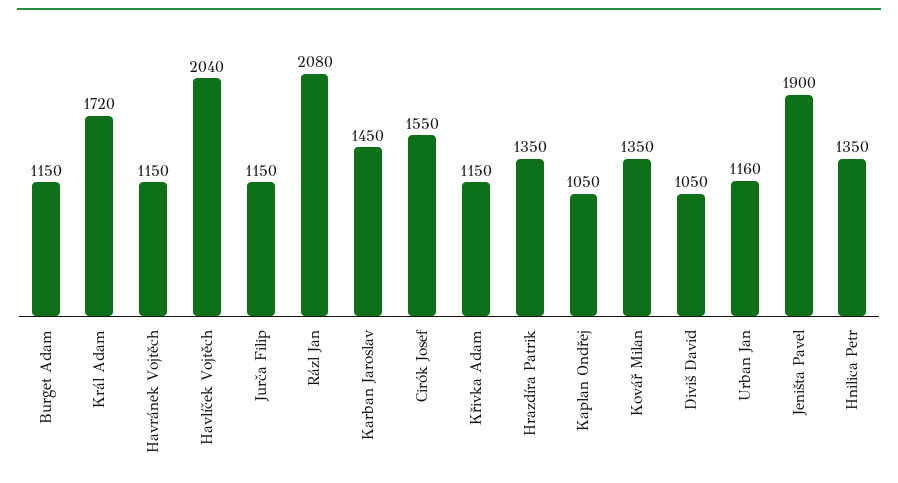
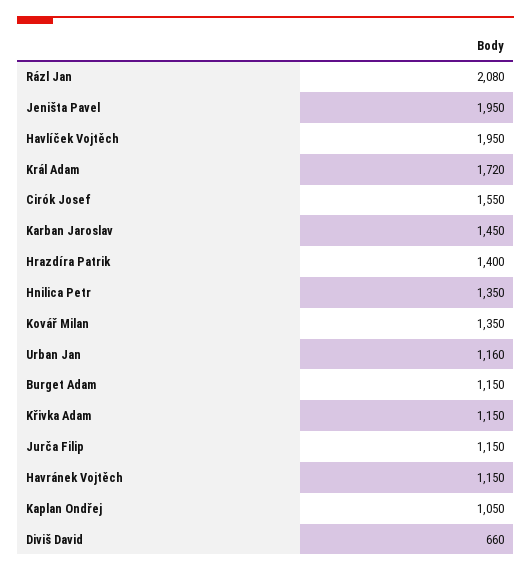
  {
    "Burget Adam": 1150,
    "Král Adam": 1720,
    "Havránek Vojtěch": 1150,
-   "Havlíček Vojtěch": 2040,
+   "Havlíček Vojtěch": 1950,
    "Jurča Filip": 1150,
    "Rázl Jan": 2080,
    "Karban Jaroslav": 1450,
    "Cirók Josef": 1550,
    "Křivka Adam": 1150,
-   "Hrazdíra Patrik": 1350,
+   "Hrazdíra Patrik": 1400,
    "Kaplan Ondřej": 1050,
    "Kovář Milan": 1350,
-   "Diviš David": 1050,
+   "Diviš David": 660,
    "Urban Jan": 1160,
-   "Jeništa Pavel": 1900,
+   "Jeništa Pavel": 1950,
    "Hnilica Petr": 1350
  }

